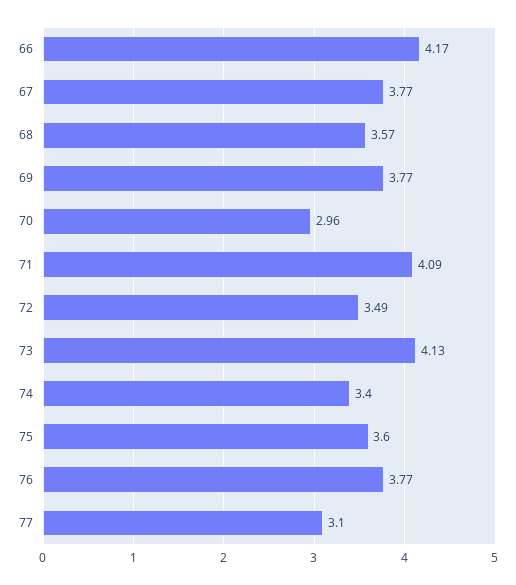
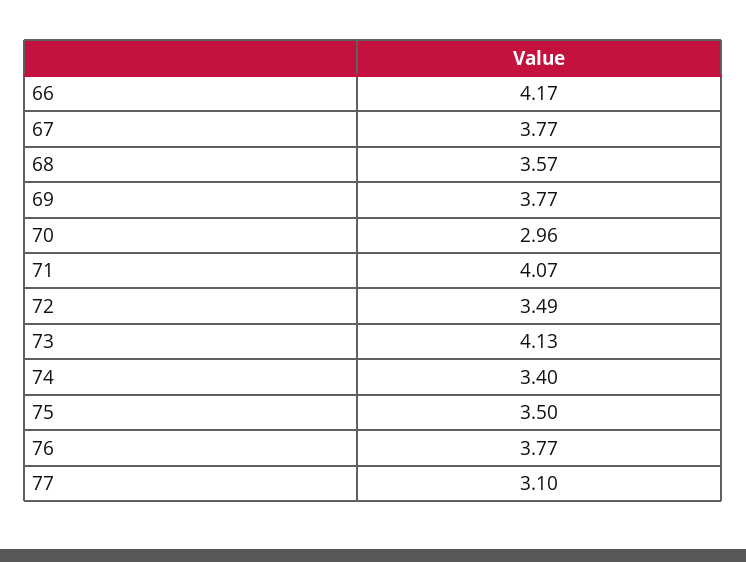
  {
    "66": 4.17,
    "67": 3.77,
    "68": 3.57,
    "69": 3.77,
    "70": 2.96,
-   "71": 4.09,
+   "71": 4.07,
    "72": 3.49,
    "73": 4.13,
    "74": 3.4,
-   "75": 3.6,
+   "75": 3.5,
    "76": 3.77,
    "77": 3.1
  }

